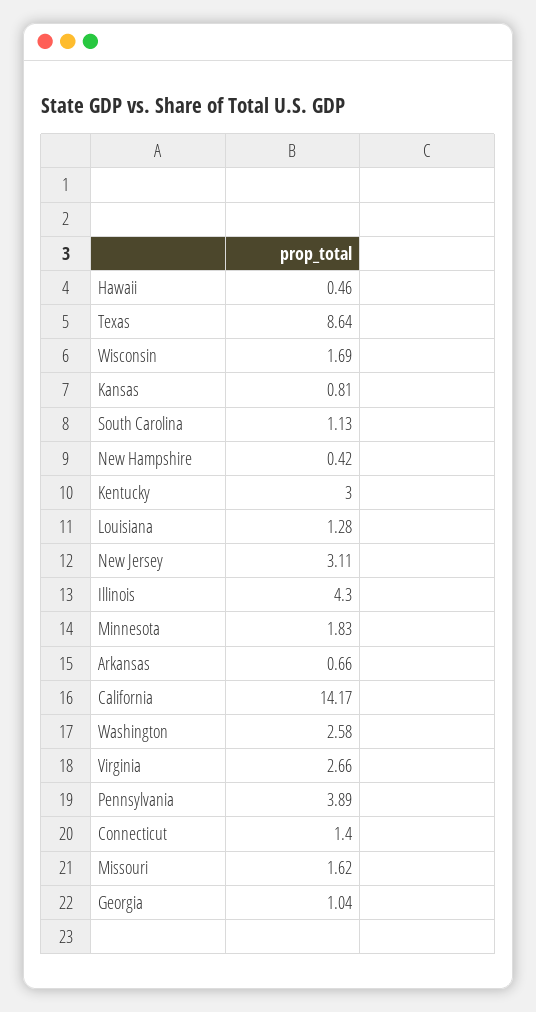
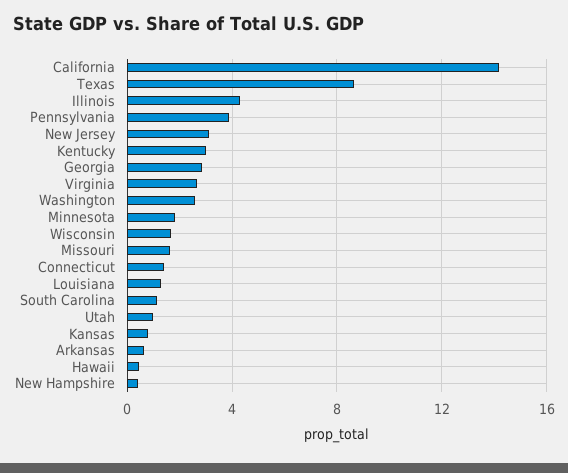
  {
    "Hawaii": 0.46,
    "Texas": 8.64,
    "Wisconsin": 1.69,
    "Kansas": 0.81,
    "South Carolina": 1.13,
    "New Hampshire": 0.42,
    "Kentucky": 3,
    "Louisiana": 1.28,
    "New Jersey": 3.11,
    "Illinois": 4.3,
    "Minnesota": 1.83,
    "Arkansas": 0.66,
    "California": 14.17,
    "Washington": 2.58,
    "Virginia": 2.66,
    "Pennsylvania": 3.89,
    "Connecticut": 1.4,
    "Missouri": 1.62,
-   "Georgia": 1.04
+   "Georgia": 3,
+   "Utah": 1
  }

